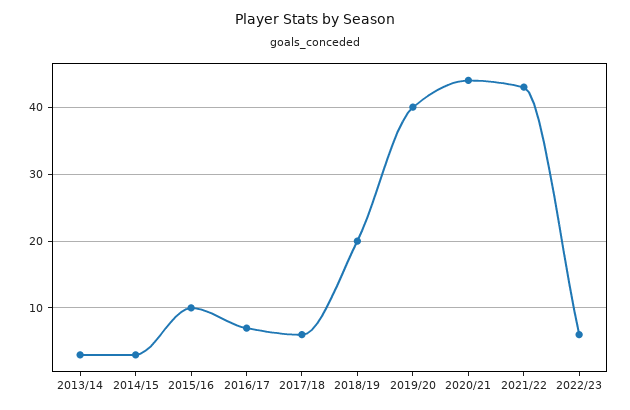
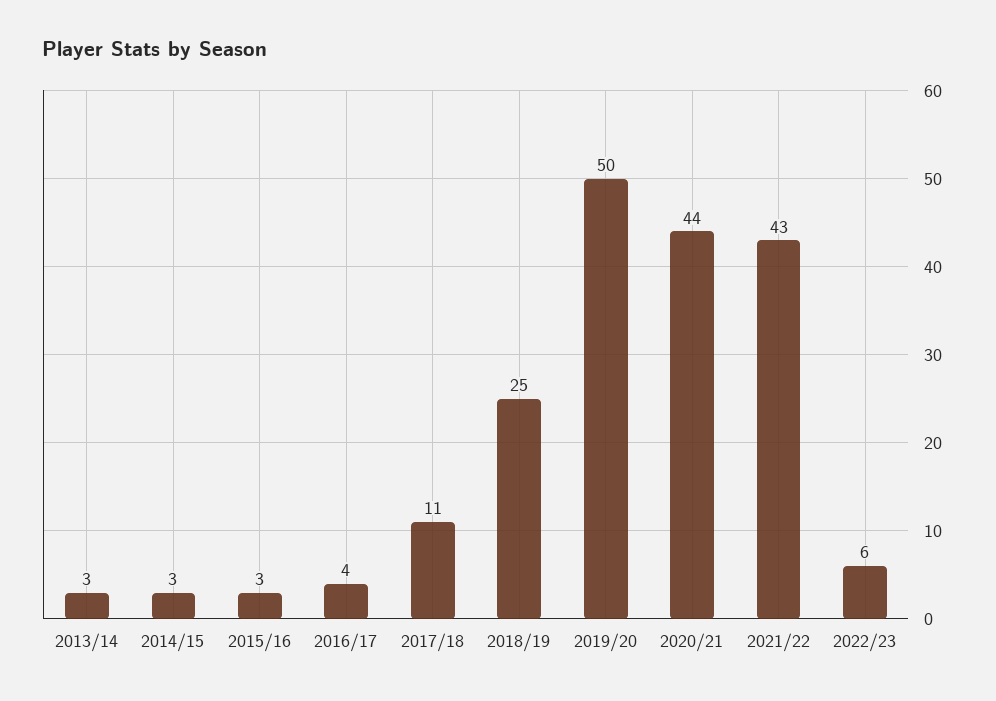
  {
    "2013/14": 3,
    "2014/15": 3,
-   "2015/16": 10,
+   "2015/16": 3,
-   "2016/17": 7,
+   "2016/17": 4,
-   "2017/18": 6,
+   "2017/18": 11,
-   "2018/19": 20,
+   "2018/19": 25,
-   "2019/20": 40,
+   "2019/20": 50,
    "2020/21": 44,
    "2021/22": 43,
    "2022/23": 6
  }

